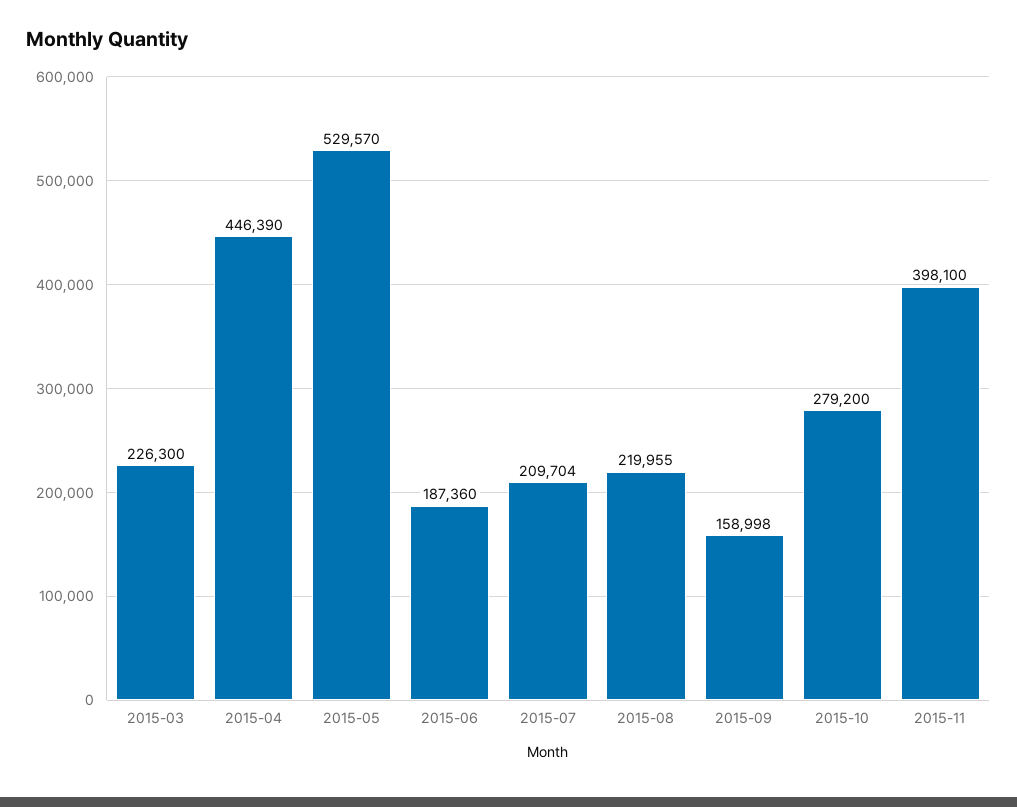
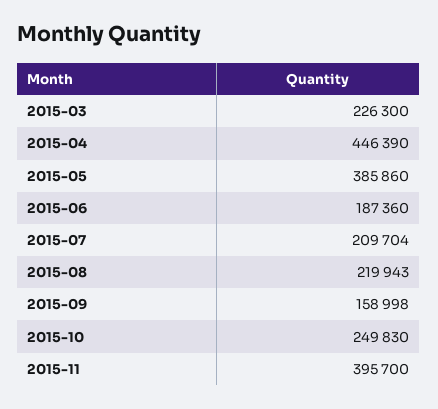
  {
    "2015-03": 226300,
    "2015-04": 446390,
-   "2015-05": 529570,
+   "2015-05": 385860,
    "2015-06": 187360,
    "2015-07": 209704,
-   "2015-08": 219955,
+   "2015-08": 219943,
    "2015-09": 158998,
-   "2015-10": 279200,
+   "2015-10": 249830,
-   "2015-11": 398100
+   "2015-11": 395700
  }

